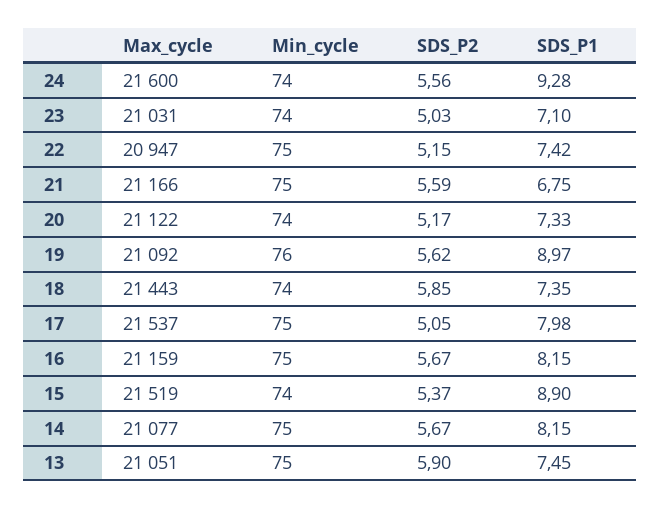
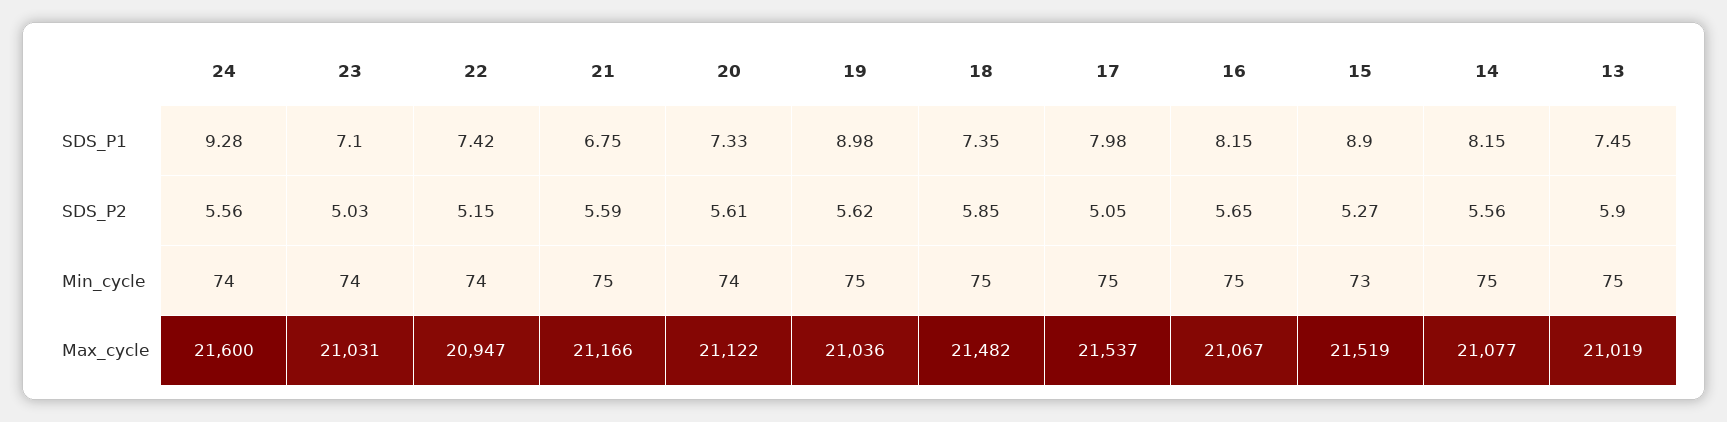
  {
    "Max_cycle": {
      "24": 21600,
      "23": 21031,
      "22": 20947,
      "21": 21166,
      "20": 21122,
-     "19": 21092,
+     "19": 21036,
-     "18": 21443,
+     "18": 21482,
      "17": 21537,
-     "16": 21159,
+     "16": 21067,
      "15": 21519,
      "14": 21077,
-     "13": 21051
+     "13": 21019
    },
    "Min_cycle": {
      "24": 74,
      "23": 74,
-     "22": 75,
+     "22": 74,
      "21": 75,
      "20": 74,
-     "19": 76,
+     "19": 75,
-     "18": 74,
+     "18": 75,
      "17": 75,
      "16": 75,
-     "15": 74,
+     "15": 73,
      "14": 75,
      "13": 75
    },
    "SDS_P2": {
      "24": 5.56,
      "23": 5.03,
      "22": 5.15,
      "21": 5.59,
-     "20": 5.17,
+     "20": 5.61,
      "19": 5.62,
      "18": 5.85,
      "17": 5.05,
-     "16": 5.67,
+     "16": 5.65,
-     "15": 5.37,
+     "15": 5.27,
-     "14": 5.67,
+     "14": 5.56,
      "13": 5.9
    },
    "SDS_P1": {
      "24": 9.28,
      "23": 7.1,
      "22": 7.42,
      "21": 6.75,
      "20": 7.33,
-     "19": 8.97,
+     "19": 8.98,
      "18": 7.35,
      "17": 7.98,
      "16": 8.15,
      "15": 8.9,
      "14": 8.15,
      "13": 7.45
    }
  }

